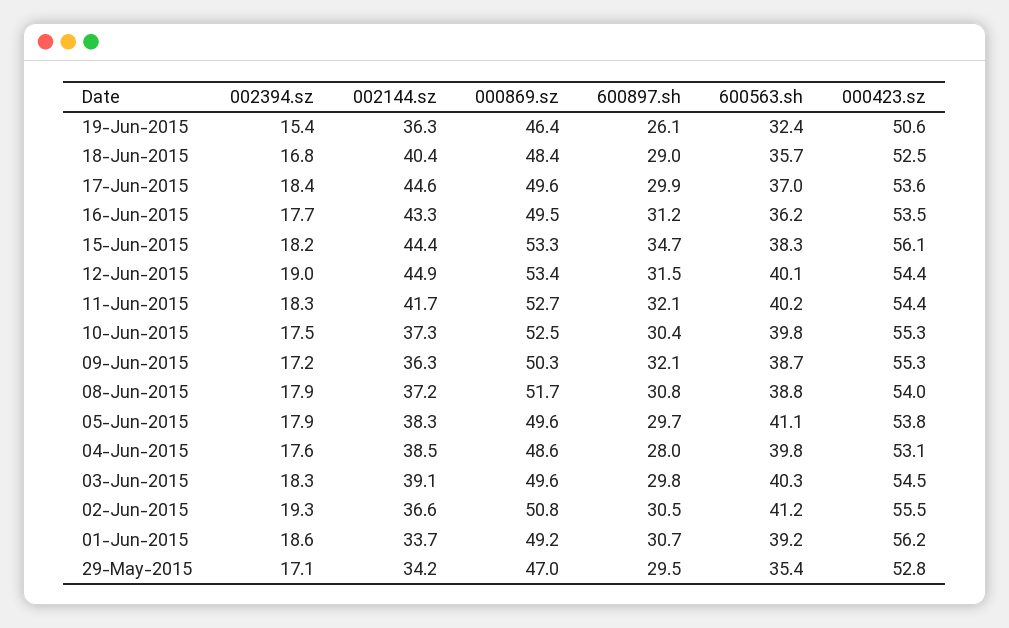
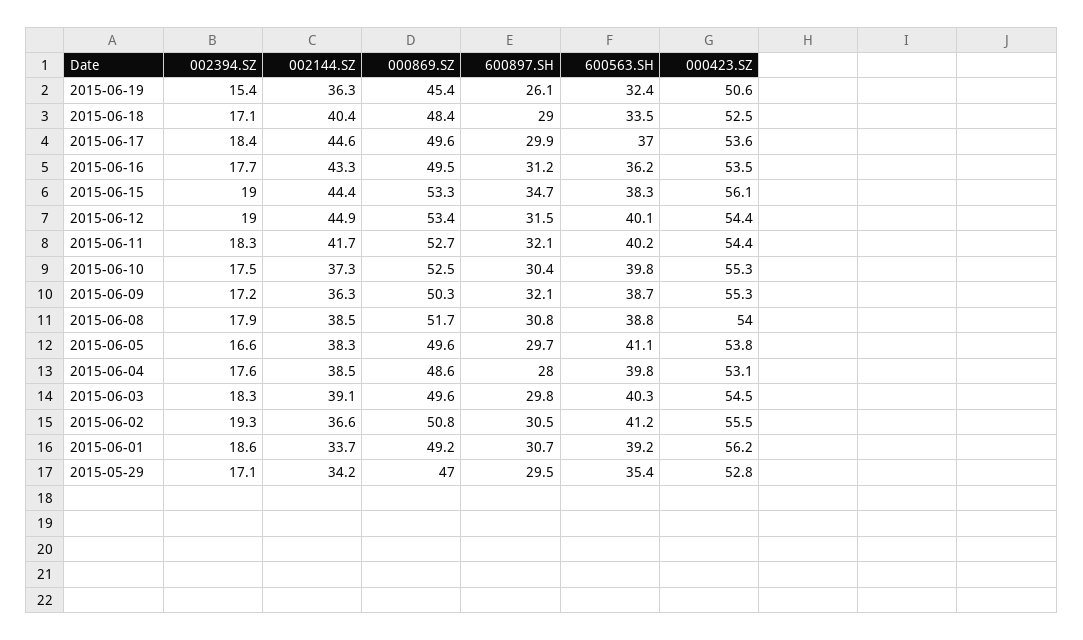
  {
    "002394.sz": {
      "19-Jun-2015": 15.4,
-     "18-Jun-2015": 16.8,
+     "18-Jun-2015": 17.1,
      "17-Jun-2015": 18.4,
      "16-Jun-2015": 17.7,
-     "15-Jun-2015": 18.2,
+     "15-Jun-2015": 19,
      "12-Jun-2015": 19,
      "11-Jun-2015": 18.3,
      "10-Jun-2015": 17.5,
      "09-Jun-2015": 17.2,
      "08-Jun-2015": 17.9,
-     "05-Jun-2015": 17.9,
+     "05-Jun-2015": 16.6,
      "04-Jun-2015": 17.6,
      "03-Jun-2015": 18.3,
      "02-Jun-2015": 19.3,
      "01-Jun-2015": 18.6,
      "29-May-2015": 17.1
    },
    "002144.sz": {
      "19-Jun-2015": 36.3,
      "18-Jun-2015": 40.4,
      "17-Jun-2015": 44.6,
      "16-Jun-2015": 43.3,
      "15-Jun-2015": 44.4,
      "12-Jun-2015": 44.9,
      "11-Jun-2015": 41.7,
      "10-Jun-2015": 37.3,
      "09-Jun-2015": 36.3,
-     "08-Jun-2015": 37.2,
+     "08-Jun-2015": 38.5,
      "05-Jun-2015": 38.3,
      "04-Jun-2015": 38.5,
      "03-Jun-2015": 39.1,
      "02-Jun-2015": 36.6,
      "01-Jun-2015": 33.7,
      "29-May-2015": 34.2
    },
    "000869.sz": {
-     "19-Jun-2015": 46.4,
+     "19-Jun-2015": 45.4,
      "18-Jun-2015": 48.4,
      "17-Jun-2015": 49.6,
      "16-Jun-2015": 49.5,
      "15-Jun-2015": 53.3,
      "12-Jun-2015": 53.4,
      "11-Jun-2015": 52.7,
      "10-Jun-2015": 52.5,
      "09-Jun-2015": 50.3,
      "08-Jun-2015": 51.7,
      "05-Jun-2015": 49.6,
      "04-Jun-2015": 48.6,
      "03-Jun-2015": 49.6,
      "02-Jun-2015": 50.8,
      "01-Jun-2015": 49.2,
      "29-May-2015": 47
    },
    "600897.sh": {
      "19-Jun-2015": 26.1,
      "18-Jun-2015": 29,
      "17-Jun-2015": 29.9,
      "16-Jun-2015": 31.2,
      "15-Jun-2015": 34.7,
      "12-Jun-2015": 31.5,
      "11-Jun-2015": 32.1,
      "10-Jun-2015": 30.4,
      "09-Jun-2015": 32.1,
      "08-Jun-2015": 30.8,
      "05-Jun-2015": 29.7,
      "04-Jun-2015": 28,
      "03-Jun-2015": 29.8,
      "02-Jun-2015": 30.5,
      "01-Jun-2015": 30.7,
      "29-May-2015": 29.5
    },
    "600563.sh": {
      "19-Jun-2015": 32.4,
-     "18-Jun-2015": 35.7,
+     "18-Jun-2015": 33.5,
      "17-Jun-2015": 37,
      "16-Jun-2015": 36.2,
      "15-Jun-2015": 38.3,
      "12-Jun-2015": 40.1,
      "11-Jun-2015": 40.2,
      "10-Jun-2015": 39.8,
      "09-Jun-2015": 38.7,
      "08-Jun-2015": 38.8,
      "05-Jun-2015": 41.1,
      "04-Jun-2015": 39.8,
      "03-Jun-2015": 40.3,
      "02-Jun-2015": 41.2,
      "01-Jun-2015": 39.2,
      "29-May-2015": 35.4
    },
    "000423.sz": {
      "19-Jun-2015": 50.6,
      "18-Jun-2015": 52.5,
      "17-Jun-2015": 53.6,
      "16-Jun-2015": 53.5,
      "15-Jun-2015": 56.1,
      "12-Jun-2015": 54.4,
      "11-Jun-2015": 54.4,
      "10-Jun-2015": 55.3,
      "09-Jun-2015": 55.3,
      "08-Jun-2015": 54,
      "05-Jun-2015": 53.8,
      "04-Jun-2015": 53.1,
      "03-Jun-2015": 54.5,
      "02-Jun-2015": 55.5,
      "01-Jun-2015": 56.2,
      "29-May-2015": 52.8
    }
  }

